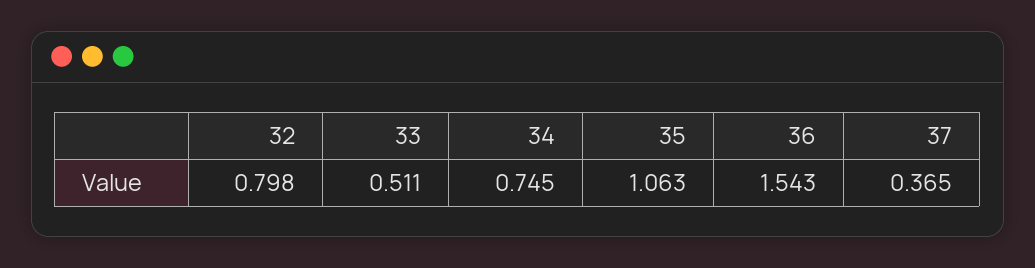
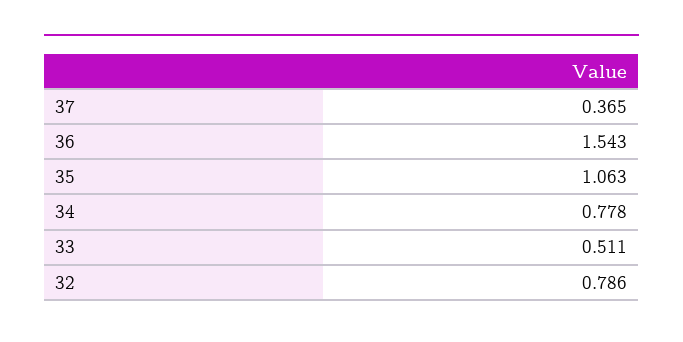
  {
-   "32": 0.798,
+   "32": 0.786,
    "33": 0.511,
-   "34": 0.745,
+   "34": 0.778,
    "35": 1.063,
    "36": 1.543,
    "37": 0.365
  }

